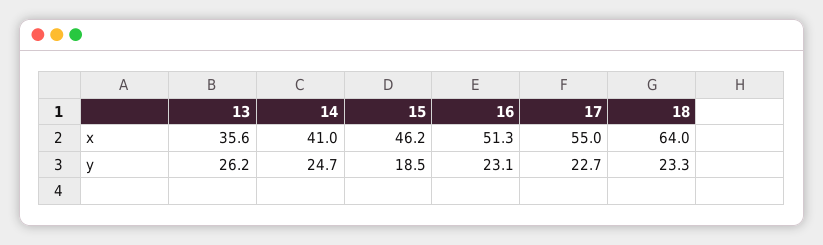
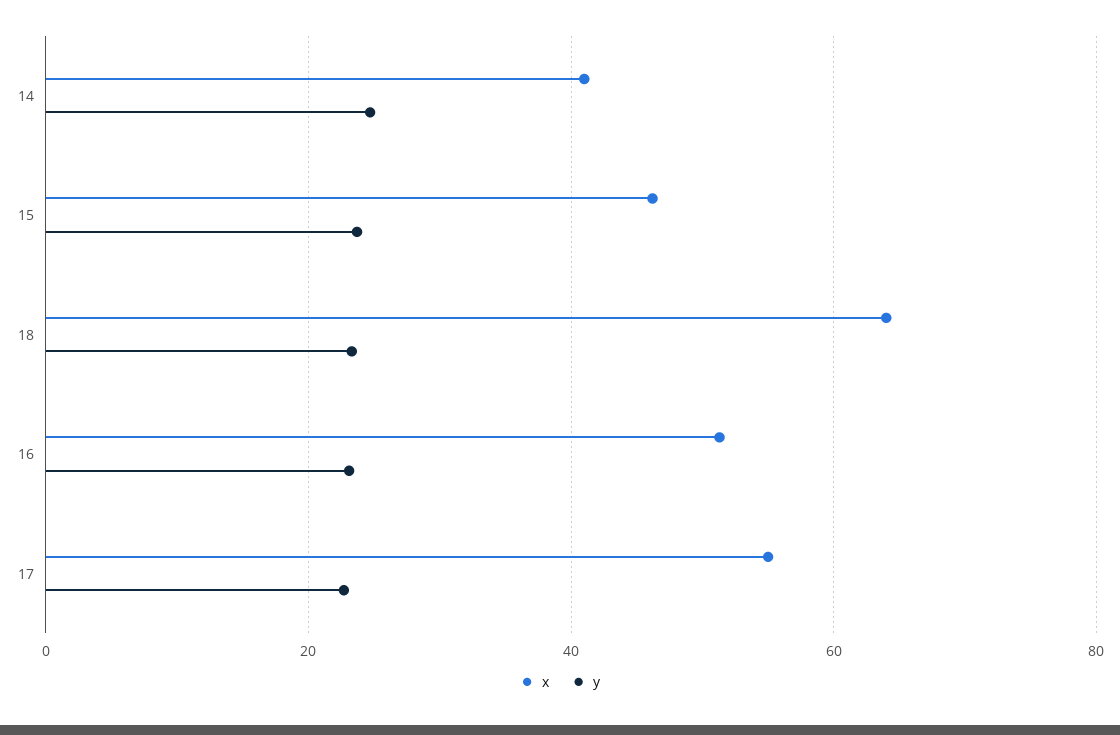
  {
    "x": {
-     "13": 35.6,
      "14": 41,
      "15": 46.2,
      "16": 51.3,
      "17": 55,
      "18": 64
    },
    "y": {
-     "13": 26.2,
      "14": 24.7,
-     "15": 18.5,
+     "15": 24,
      "16": 23.1,
      "17": 22.7,
      "18": 23.3
    }
  }

